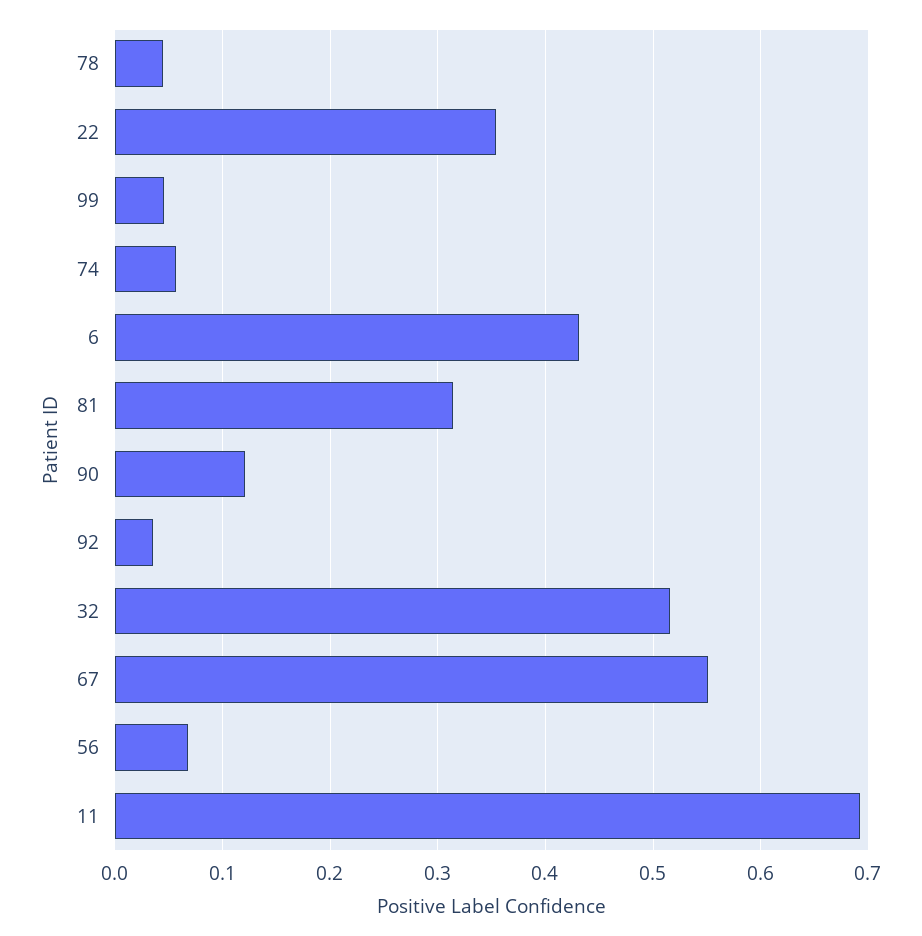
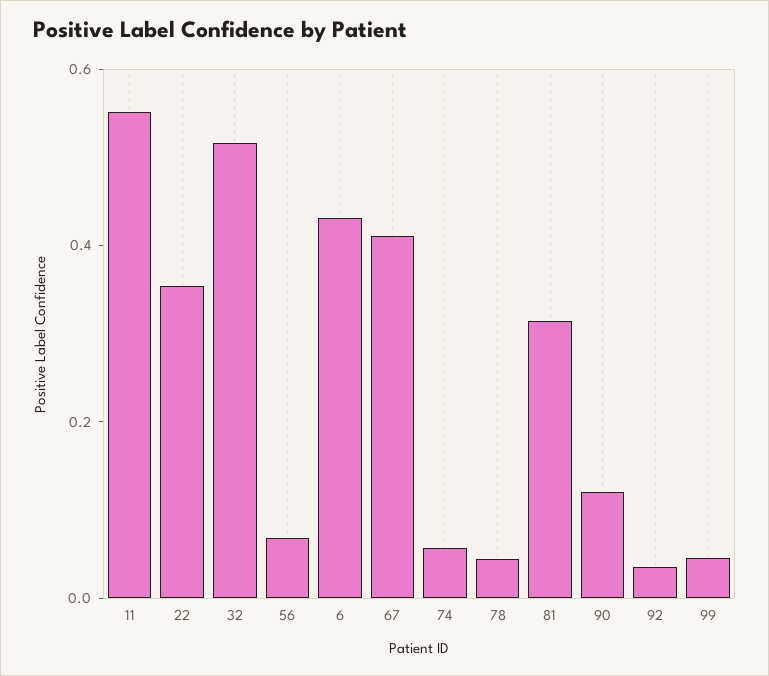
  {
    "78": 0.05,
    "22": 0.35,
    "99": 0.05,
    "74": 0.06,
    "6": 0.43,
    "81": 0.31,
    "90": 0.12,
    "92": 0.04,
    "32": 0.52,
-   "67": 0.55,
+   "67": 0.4,
    "56": 0.07,
-   "11": 0.69
+   "11": 0.55
  }

